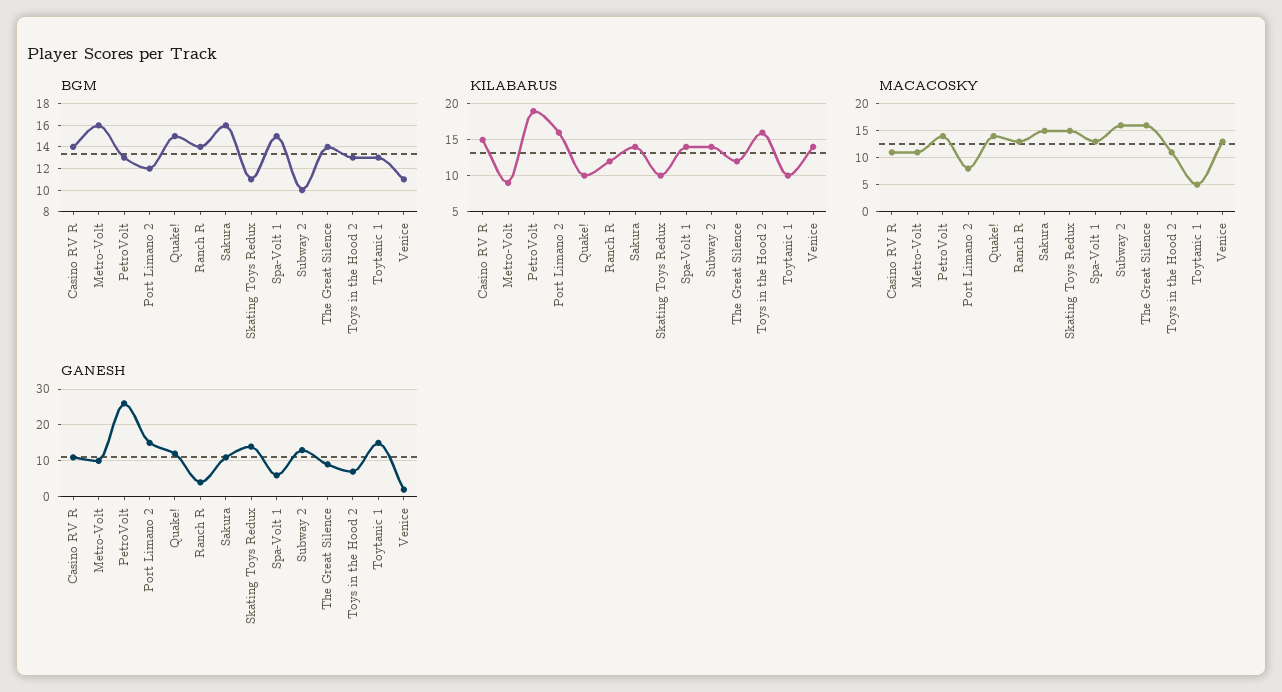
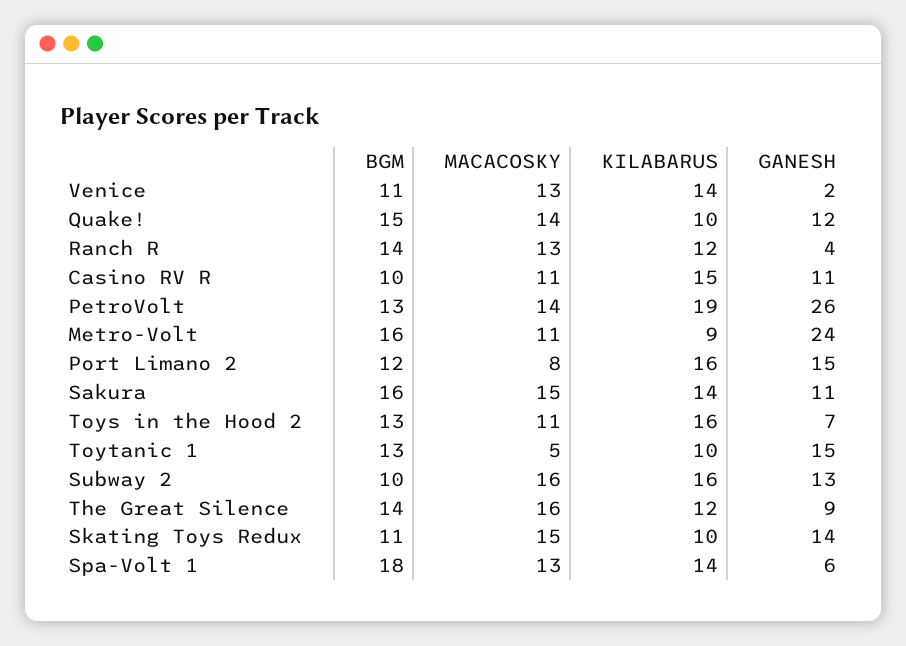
  {
    "BGM": {
-     "Casino RV R": 14,
+     "Casino RV R": 10,
      "Metro-Volt": 16,
      "PetroVolt": 13,
      "Port Limano 2": 12,
      "Quake!": 15,
      "Ranch R": 14,
      "Sakura": 16,
      "Skating Toys Redux": 11,
-     "Spa-Volt 1": 15,
+     "Spa-Volt 1": 18,
      "Subway 2": 10,
      "The Great Silence": 14,
      "Toys in the Hood 2": 13,
      "Toytanic 1": 13,
      "Venice": 11
    },
    "KILABARUS": {
      "Casino RV R": 15,
      "Metro-Volt": 9,
      "PetroVolt": 19,
      "Port Limano 2": 16,
      "Quake!": 10,
      "Ranch R": 12,
      "Sakura": 14,
      "Skating Toys Redux": 10,
      "Spa-Volt 1": 14,
-     "Subway 2": 14,
+     "Subway 2": 16,
      "The Great Silence": 12,
      "Toys in the Hood 2": 16,
      "Toytanic 1": 10,
      "Venice": 14
    },
    "MACACOSKY": {
      "Casino RV R": 11,
      "Metro-Volt": 11,
      "PetroVolt": 14,
      "Port Limano 2": 8,
      "Quake!": 14,
      "Ranch R": 13,
      "Sakura": 15,
      "Skating Toys Redux": 15,
      "Spa-Volt 1": 13,
      "Subway 2": 16,
      "The Great Silence": 16,
      "Toys in the Hood 2": 11,
      "Toytanic 1": 5,
      "Venice": 13
    },
    "GANESH": {
      "Casino RV R": 11,
-     "Metro-Volt": 10,
+     "Metro-Volt": 24,
      "PetroVolt": 26,
      "Port Limano 2": 15,
      "Quake!": 12,
      "Ranch R": 4,
      "Sakura": 11,
      "Skating Toys Redux": 14,
      "Spa-Volt 1": 6,
      "Subway 2": 13,
      "The Great Silence": 9,
      "Toys in the Hood 2": 7,
      "Toytanic 1": 15,
      "Venice": 2
    }
  }

